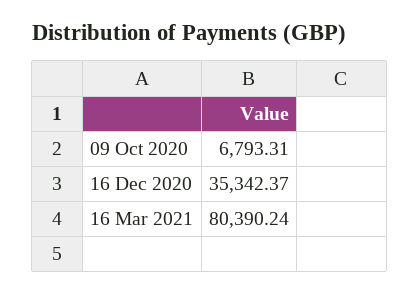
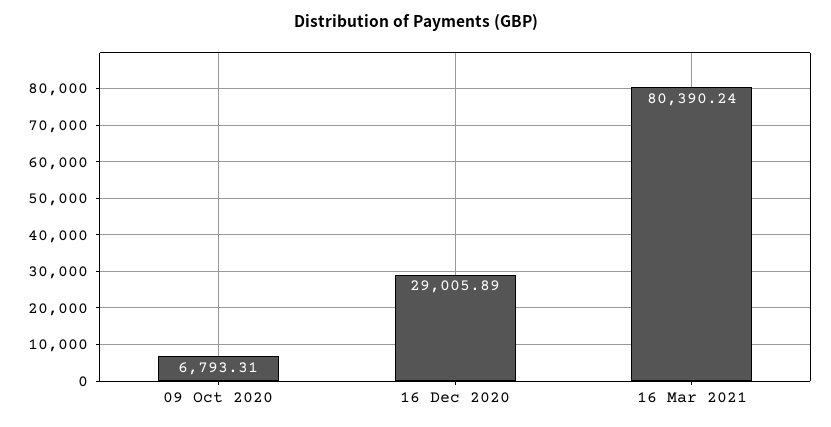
  {
    "09 Oct 2020": 6793.31,
-   "16 Dec 2020": 35342.37,
+   "16 Dec 2020": 29005.89,
    "16 Mar 2021": 80390.24
  }

